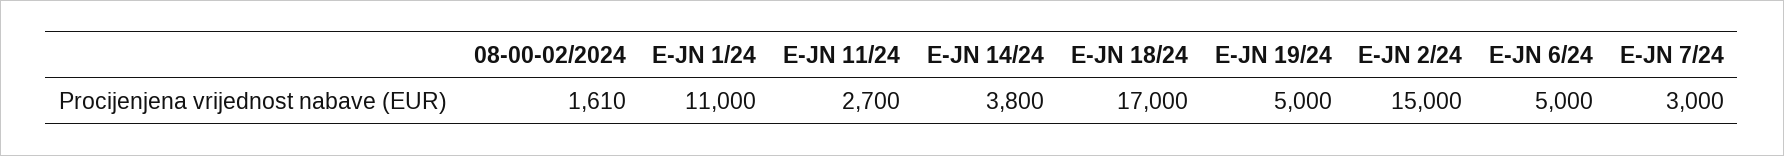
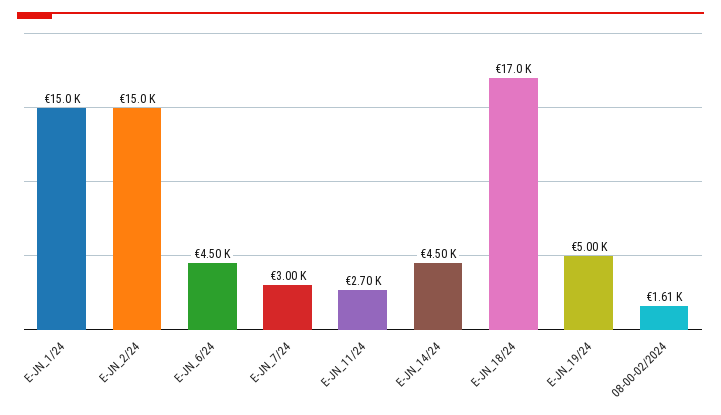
  {
    "08-00-02/2024": 1610,
-   "E-JN 1/24": 11000,
+   "E-JN 1/24": 15000,
    "E-JN 11/24": 2700,
-   "E-JN 14/24": 3800,
+   "E-JN 14/24": 4500,
    "E-JN 18/24": 17000,
    "E-JN 19/24": 5000,
    "E-JN 2/24": 15000,
-   "E-JN 6/24": 5000,
+   "E-JN 6/24": 4500,
    "E-JN 7/24": 3000
  }

